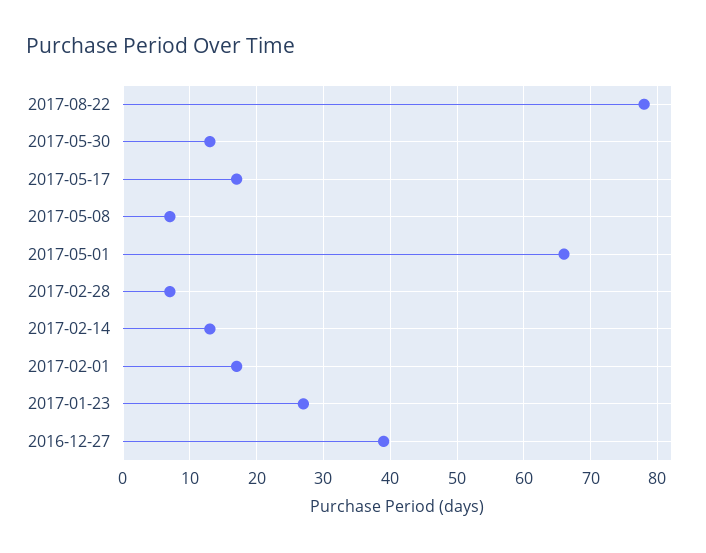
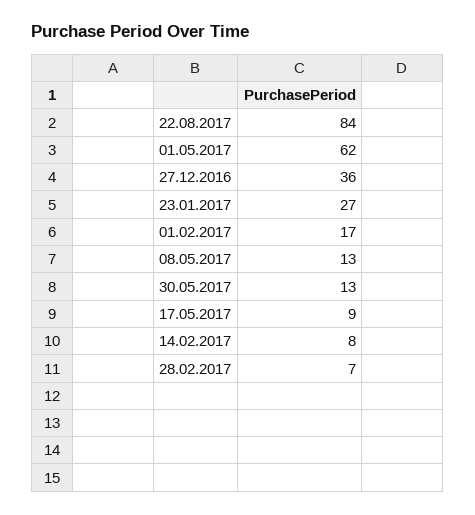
  {
-   "2017-08-22": 78,
+   "2017-08-22": 84,
    "2017-05-30": 13,
-   "2017-05-17": 17,
+   "2017-05-17": 9,
-   "2017-05-08": 7,
+   "2017-05-08": 13,
-   "2017-05-01": 66,
+   "2017-05-01": 62,
    "2017-02-28": 7,
-   "2017-02-14": 13,
+   "2017-02-14": 8,
    "2017-02-01": 17,
    "2017-01-23": 27,
-   "2016-12-27": 39
+   "2016-12-27": 36
  }

